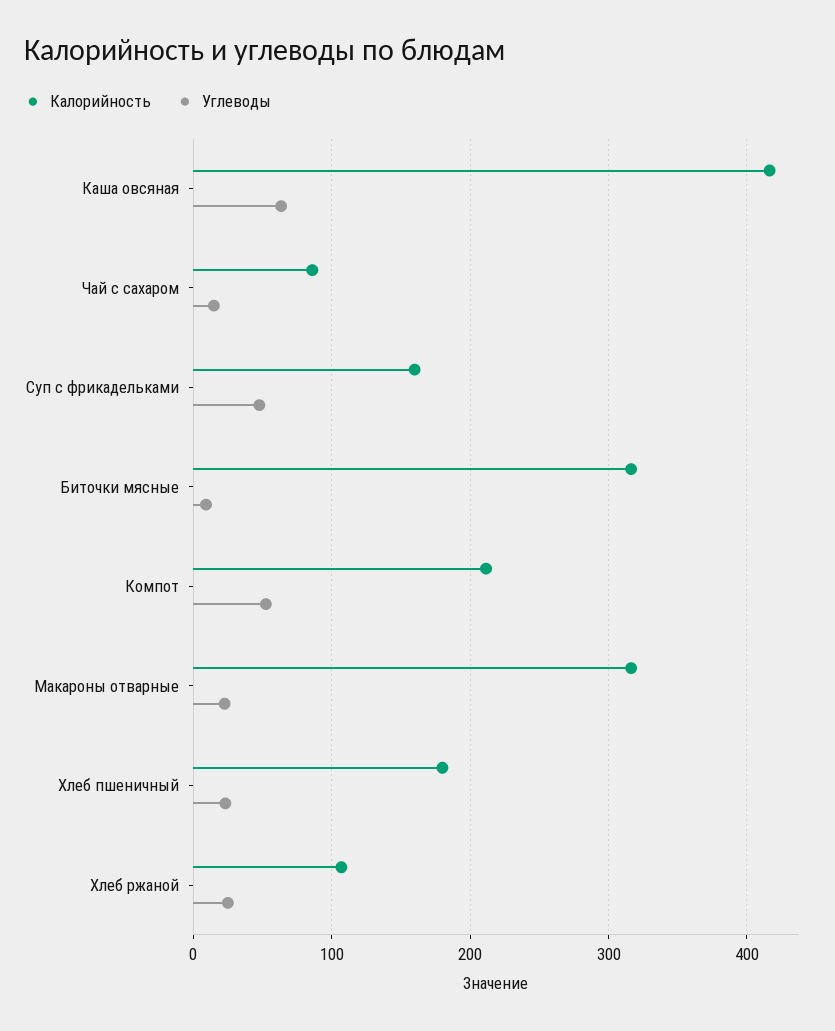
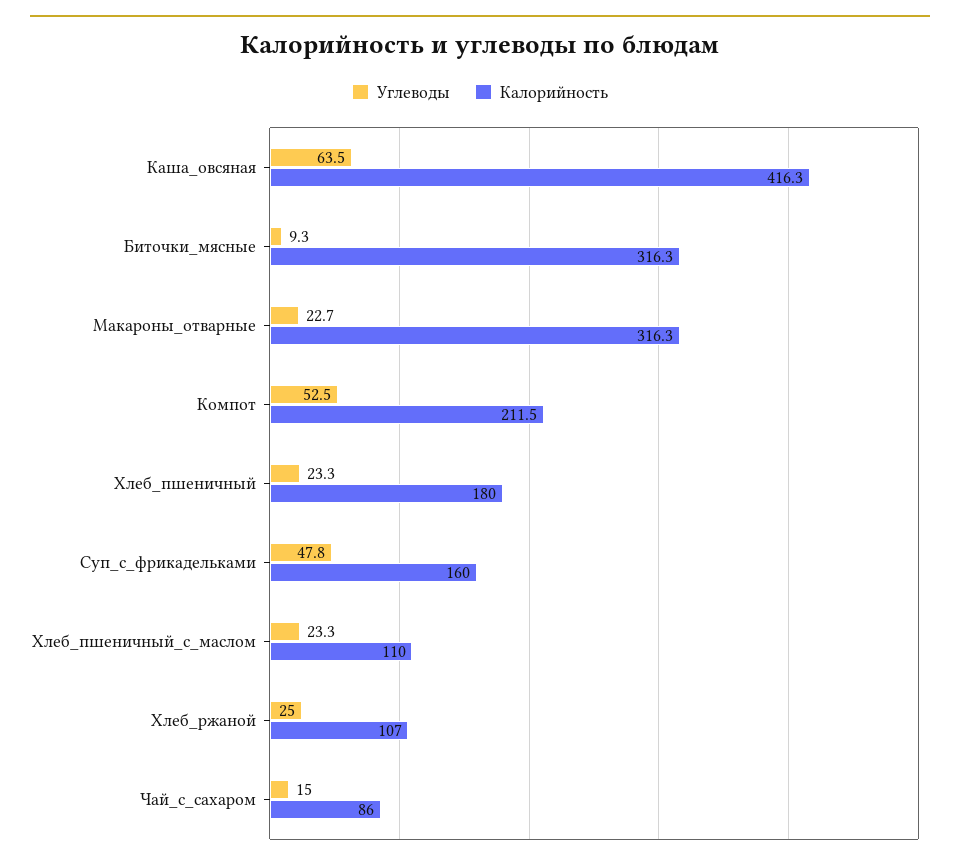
  {
    "Калорийность": {
      "Каша овсяная": 416.3,
      "Чай с сахаром": 86,
      "Суп с фрикадельками": 160,
      "Биточки мясные": 316.3,
      "Компот": 211.5,
      "Макароны отварные": 316.3,
      "Хлеб пшеничный": 180,
-     "Хлеб ржаной": 107
+     "Хлеб ржаной": 107,
+     "Хлеб_пшеничный_с_маслом": 110
    },
    "Углеводы": {
      "Каша овсяная": 63.5,
      "Чай с сахаром": 15,
      "Суп с фрикадельками": 47.8,
      "Биточки мясные": 9.3,
      "Компот": 52.5,
      "Макароны отварные": 22.7,
      "Хлеб пшеничный": 23.3,
-     "Хлеб ржаной": 25
+     "Хлеб ржаной": 25,
+     "Хлеб_пшеничный_с_маслом": 23.3
    }
  }

